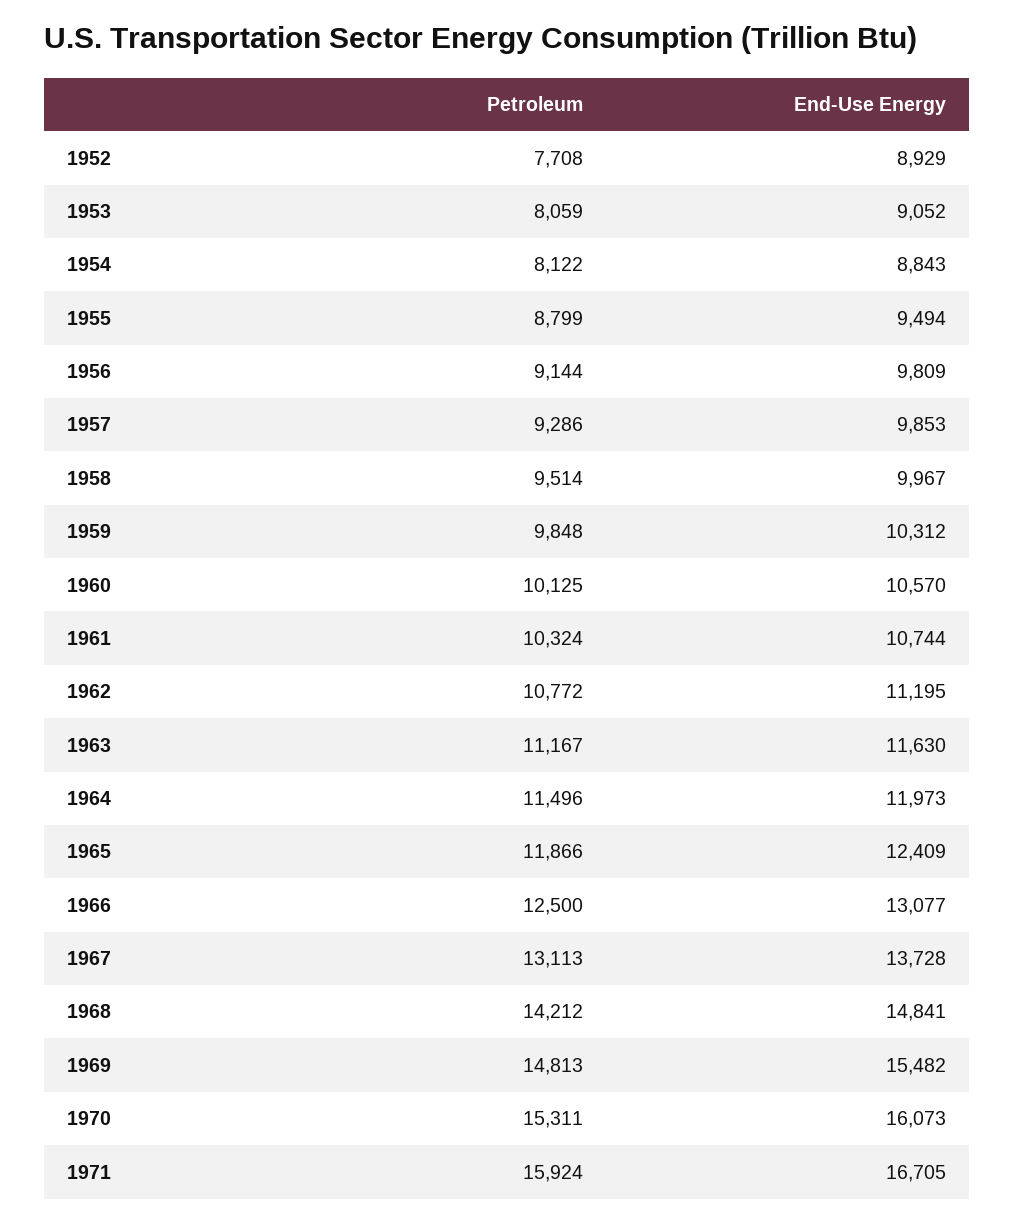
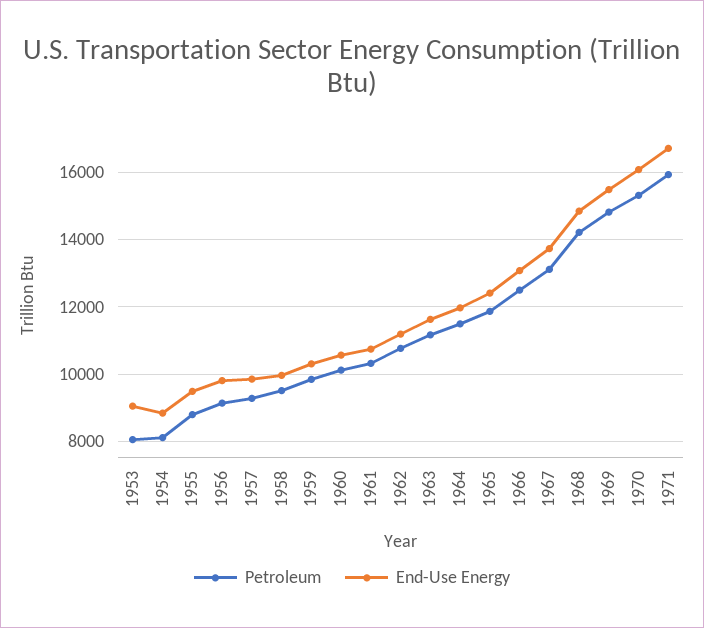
  {
    "Petroleum": {
-     "1952": 7708,
      "1953": 8059,
      "1954": 8122,
      "1955": 8799,
      "1956": 9144,
      "1957": 9286,
      "1958": 9514,
      "1959": 9848,
      "1960": 10125,
      "1961": 10324,
      "1962": 10772,
      "1963": 11167,
      "1964": 11496,
      "1965": 11866,
      "1966": 12500,
      "1967": 13113,
      "1968": 14212,
      "1969": 14813,
      "1970": 15311,
      "1971": 15924
    },
    "End-Use Energy": {
-     "1952": 8929,
      "1953": 9052,
      "1954": 8843,
      "1955": 9494,
      "1956": 9809,
      "1957": 9853,
      "1958": 9967,
      "1959": 10312,
      "1960": 10570,
      "1961": 10744,
      "1962": 11195,
      "1963": 11630,
      "1964": 11973,
      "1965": 12409,
      "1966": 13077,
      "1967": 13728,
      "1968": 14841,
      "1969": 15482,
      "1970": 16073,
      "1971": 16705
    }
  }

